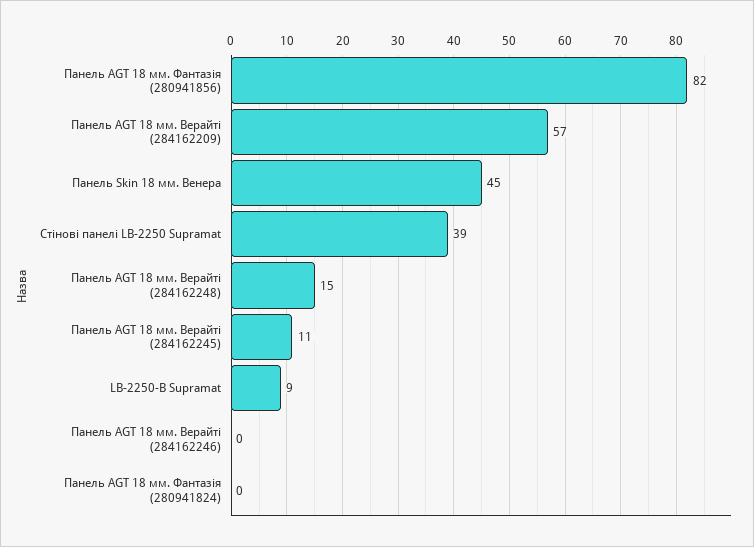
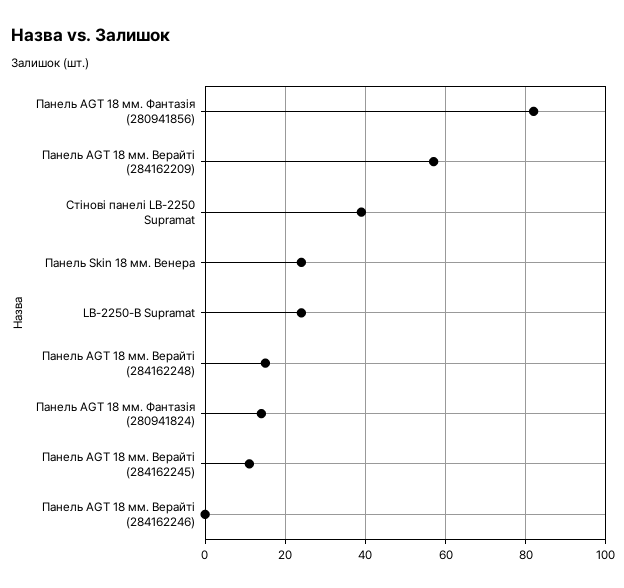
  {
    "Панель AGT 18 мм. Фантазія (280941856)": 82,
    "Панель AGT 18 мм. Верайті (284162209)": 57,
-   "Панель Skin 18 мм. Венера": 45,
+   "Панель Skin 18 мм. Венера": 25,
    "Стінові панелі LB-2250 Supramat": 39,
    "Панель AGT 18 мм. Верайті (284162248)": 15,
    "Панель AGT 18 мм. Верайті (284162245)": 11,
-   "LB-2250-В Supramat": 9,
+   "LB-2250-В Supramat": 25,
    "Панель AGT 18 мм. Верайті (284162246)": 0,
-   "Панель AGT 18 мм. Фантазія (280941824)": 0
+   "Панель AGT 18 мм. Фантазія (280941824)": 15
  }

